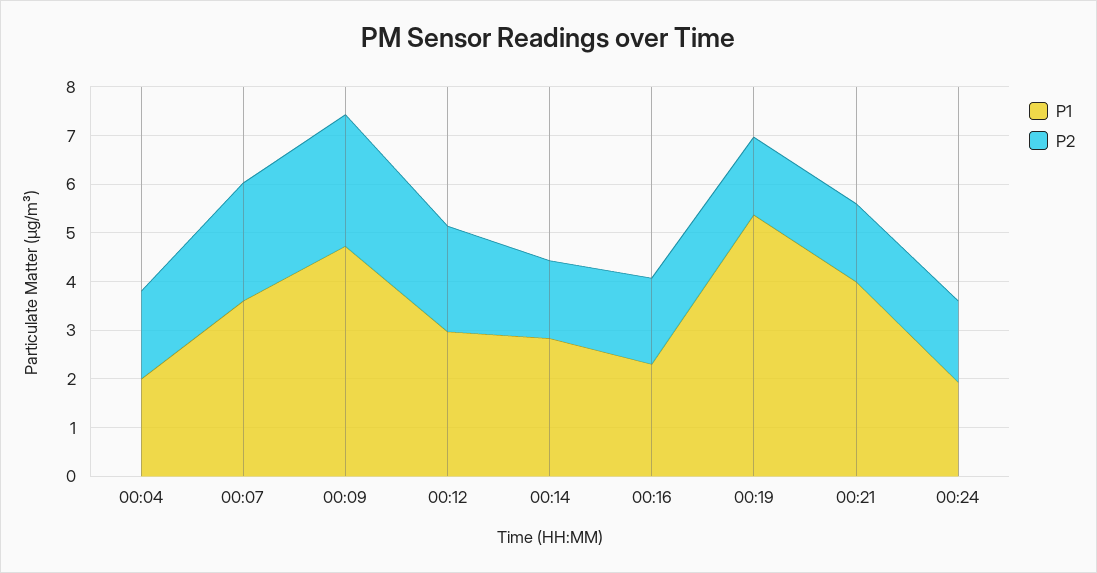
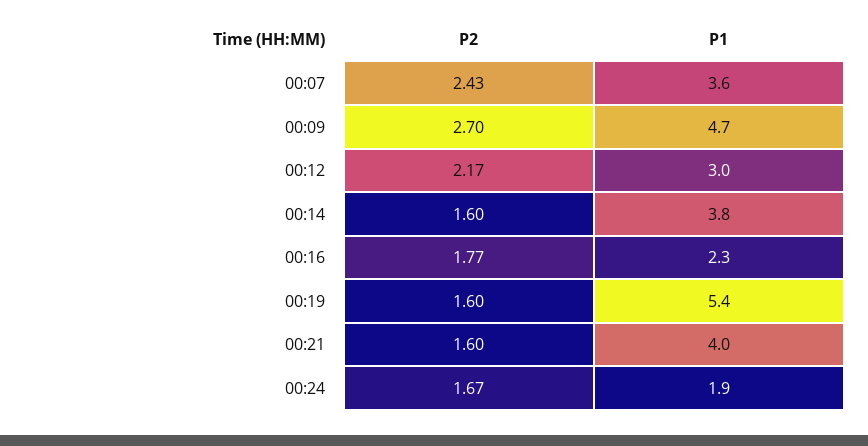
  {
    "P1": {
-     "00:04": 2,
      "00:07": 3.6,
      "00:09": 4.7,
      "00:12": 3,
-     "00:14": 2.8,
+     "00:14": 3.8,
      "00:16": 2.3,
      "00:19": 5.4,
      "00:21": 4,
      "00:24": 1.9
    },
    "P2": {
-     "00:04": 1.8,
      "00:07": 2.43,
      "00:09": 2.7,
      "00:12": 2.17,
      "00:14": 1.6,
      "00:16": 1.77,
      "00:19": 1.6,
      "00:21": 1.6,
      "00:24": 1.67
    }
  }

